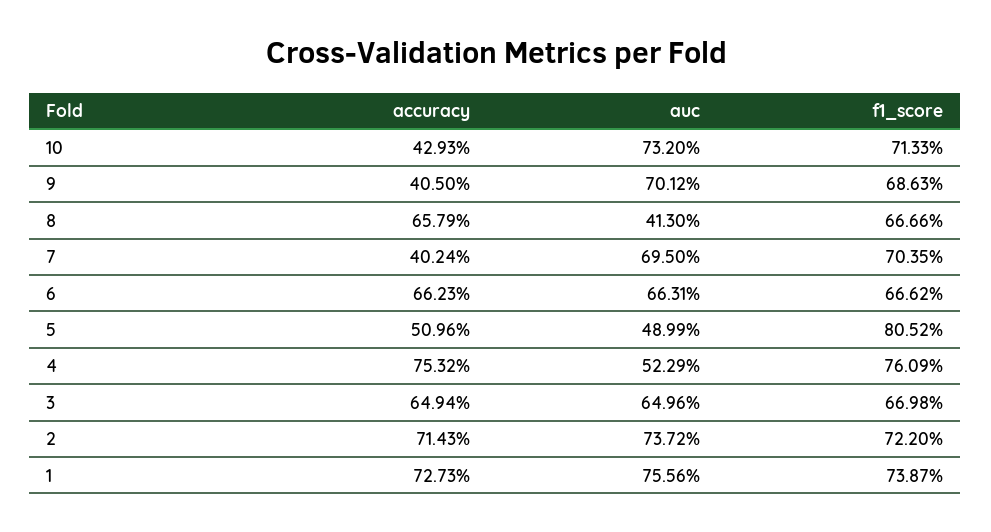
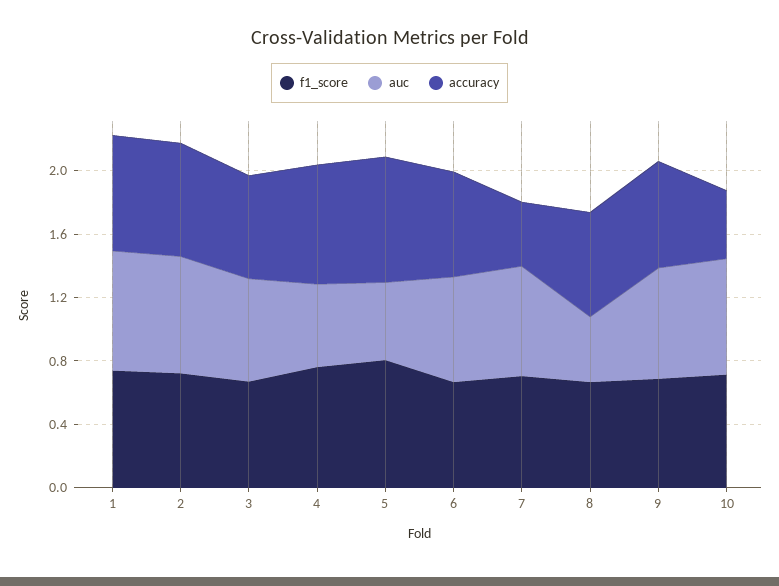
  {
    "accuracy": {
      "10": 0.4293,
-     "9": 0.405,
+     "9": 0.7,
      "8": 0.6579,
      "7": 0.4024,
      "6": 0.6623,
-     "5": 0.5096,
+     "5": 0.8,
      "4": 0.7532,
      "3": 0.6494,
      "2": 0.7143,
      "1": 0.7273
    },
    "auc": {
      "10": 0.732,
      "9": 0.7012,
      "8": 0.413,
      "7": 0.695,
      "6": 0.6631,
      "5": 0.4899,
      "4": 0.5229,
      "3": 0.6496,
      "2": 0.7372,
      "1": 0.7556
    },
    "f1_score": {
      "10": 0.7133,
      "9": 0.6863,
      "8": 0.6666,
      "7": 0.7035,
      "6": 0.6662,
      "5": 0.8052,
      "4": 0.7609,
      "3": 0.6698,
      "2": 0.722,
      "1": 0.7387
    }
  }

